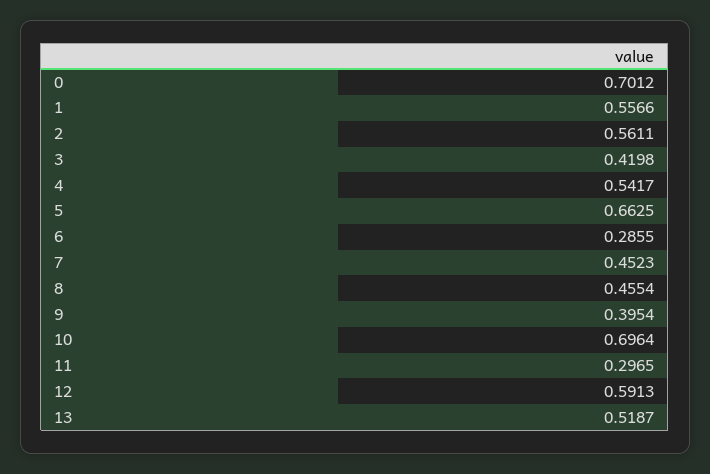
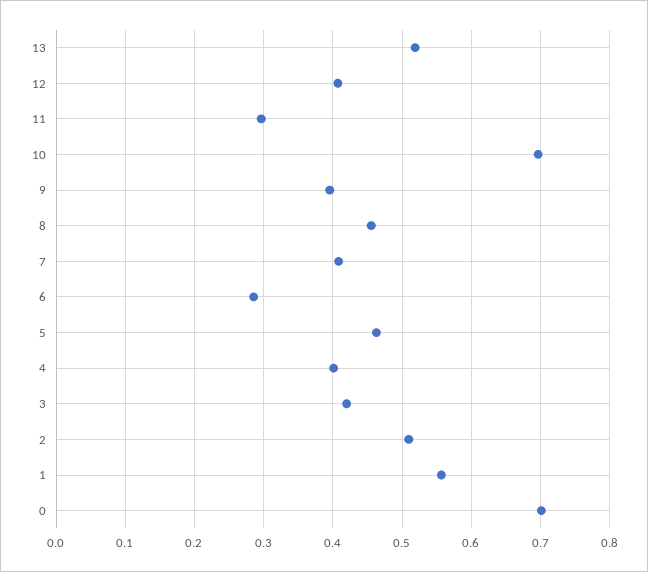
  {
    "0": 0.7012,
    "1": 0.5566,
-   "2": 0.5611,
+   "2": 0.51,
    "3": 0.4198,
-   "4": 0.5417,
+   "4": 0.4,
-   "5": 0.6625,
+   "5": 0.46,
    "6": 0.2855,
-   "7": 0.4523,
+   "7": 0.41,
    "8": 0.4554,
    "9": 0.3954,
    "10": 0.6964,
    "11": 0.2965,
-   "12": 0.5913,
+   "12": 0.41,
    "13": 0.5187
  }

